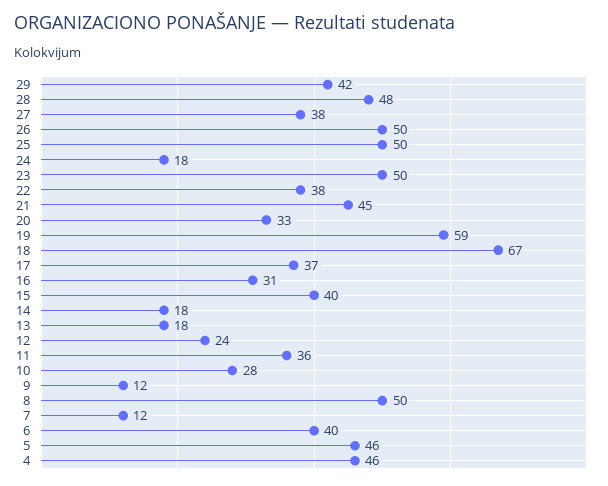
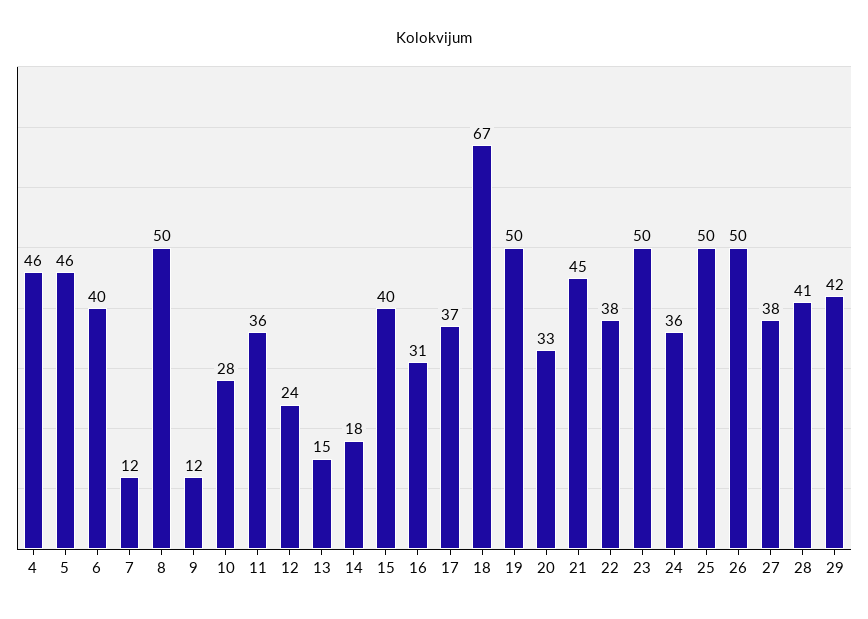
  {
    "29": 42,
-   "28": 48,
+   "28": 41,
    "27": 38,
    "26": 50,
    "25": 50,
-   "24": 18,
+   "24": 36,
    "23": 50,
    "22": 38,
    "21": 45,
    "20": 33,
-   "19": 59,
+   "19": 50,
    "18": 67,
    "17": 37,
    "16": 31,
    "15": 40,
    "14": 18,
-   "13": 18,
+   "13": 15,
    "12": 24,
    "11": 36,
    "10": 28,
    "9": 12,
    "8": 50,
    "7": 12,
    "6": 40,
    "5": 46,
    "4": 46
  }

